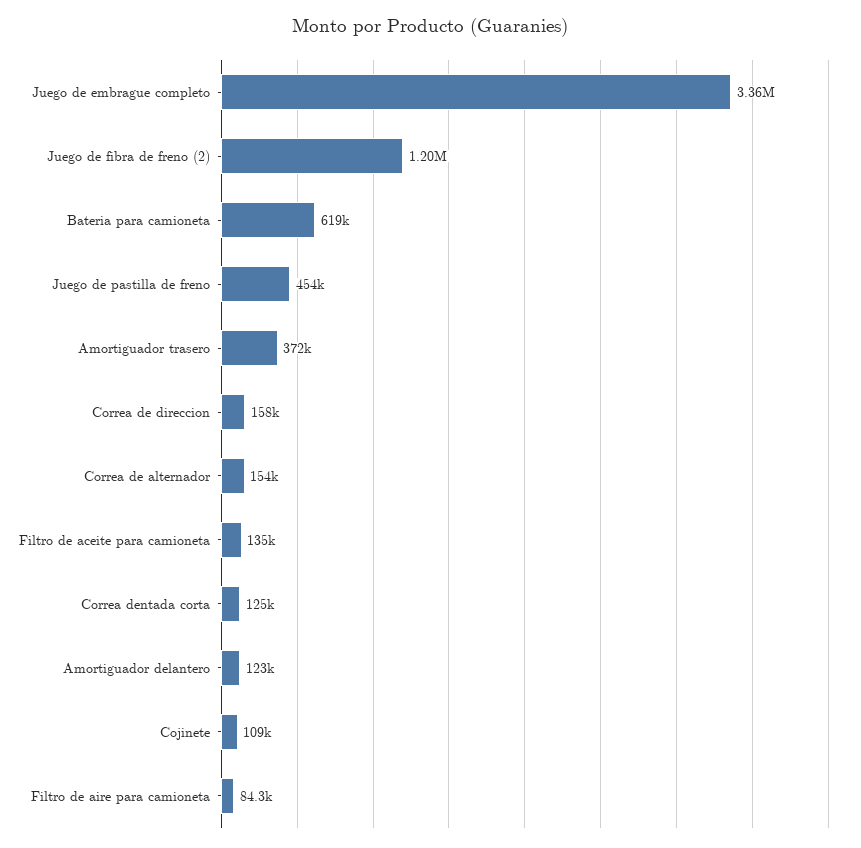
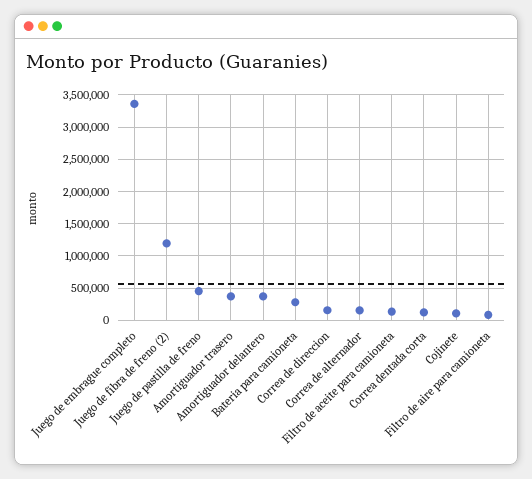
  {
    "Juego de embrague completo": 3360000,
    "Juego de fibra de freno (2)": 1200000,
-   "Bateria para camioneta": 619000,
+   "Bateria para camioneta": 300000,
    "Juego de pastilla de freno": 454000,
    "Amortiguador trasero": 372000,
    "Correa de direccion": 158000,
    "Correa de alternador": 154000,
    "Filtro de aceite para camioneta": 135000,
    "Correa dentada corta": 125000,
-   "Amortiguador delantero": 123000,
+   "Amortiguador delantero": 400000,
    "Cojinete": 109000,
    "Filtro de aire para camioneta": 84300
  }

